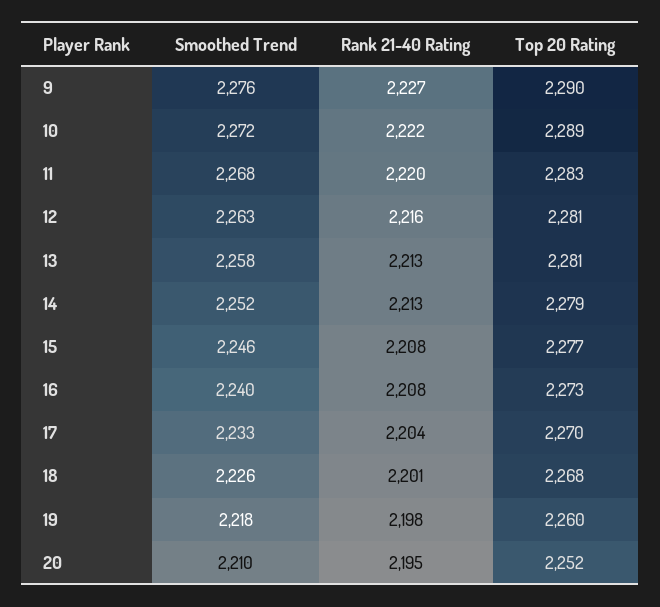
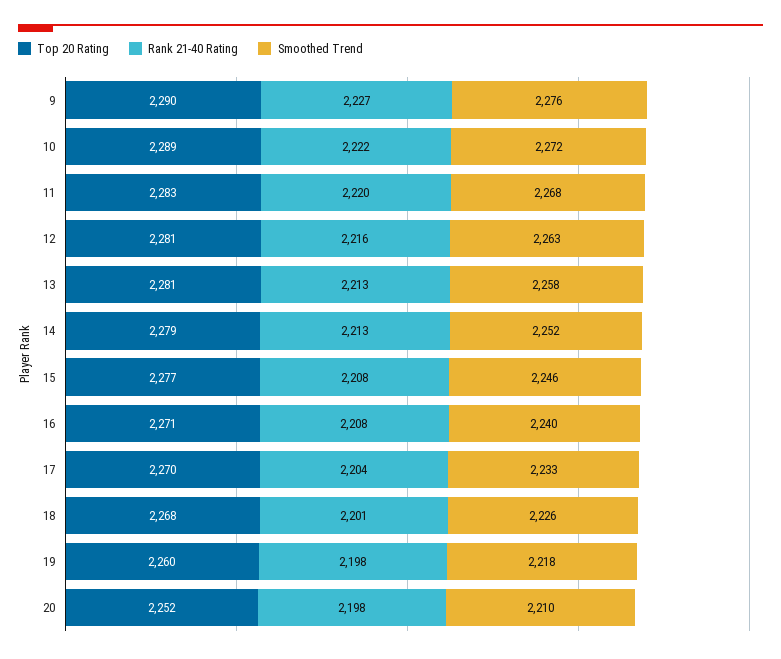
  {
    "Smoothed Trend": {
      "9": 2276,
      "10": 2272,
      "11": 2268,
      "12": 2263,
      "13": 2258,
      "14": 2252,
      "15": 2246,
      "16": 2240,
      "17": 2233,
      "18": 2226,
      "19": 2218,
      "20": 2210
    },
    "Rank 21-40 Rating": {
      "9": 2227,
      "10": 2222,
      "11": 2220,
      "12": 2216,
      "13": 2213,
      "14": 2213,
      "15": 2208,
      "16": 2208,
      "17": 2204,
      "18": 2201,
      "19": 2198,
-     "20": 2195
+     "20": 2198
    },
    "Top 20 Rating": {
      "9": 2290,
      "10": 2289,
      "11": 2283,
      "12": 2281,
      "13": 2281,
      "14": 2279,
      "15": 2277,
-     "16": 2273,
+     "16": 2271,
      "17": 2270,
      "18": 2268,
      "19": 2260,
      "20": 2252
    }
  }

